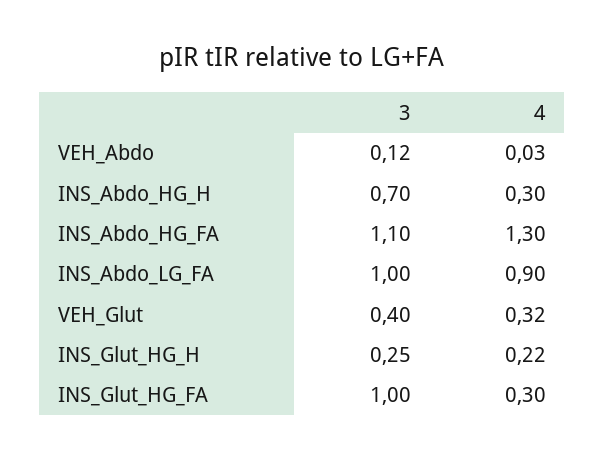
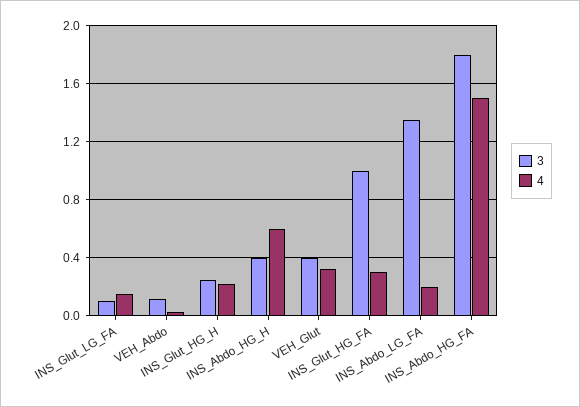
  {
    "3": {
      "VEH_Abdo": 0.12,
-     "INS_Abdo_HG_H": 0.7,
+     "INS_Abdo_HG_H": 0.4,
-     "INS_Abdo_HG_FA": 1.1,
+     "INS_Abdo_HG_FA": 1.8,
-     "INS_Abdo_LG_FA": 1,
+     "INS_Abdo_LG_FA": 1.35,
      "VEH_Glut": 0.4,
      "INS_Glut_HG_H": 0.25,
-     "INS_Glut_HG_FA": 1
+     "INS_Glut_HG_FA": 1,
+     "INS_Glut_LG_FA": 0.1
    },
    "4": {
      "VEH_Abdo": 0.03,
-     "INS_Abdo_HG_H": 0.3,
+     "INS_Abdo_HG_H": 0.6,
-     "INS_Abdo_HG_FA": 1.3,
+     "INS_Abdo_HG_FA": 1.5,
-     "INS_Abdo_LG_FA": 0.9,
+     "INS_Abdo_LG_FA": 0.2,
      "VEH_Glut": 0.32,
      "INS_Glut_HG_H": 0.22,
-     "INS_Glut_HG_FA": 0.3
+     "INS_Glut_HG_FA": 0.3,
+     "INS_Glut_LG_FA": 0.15
    }
  }

